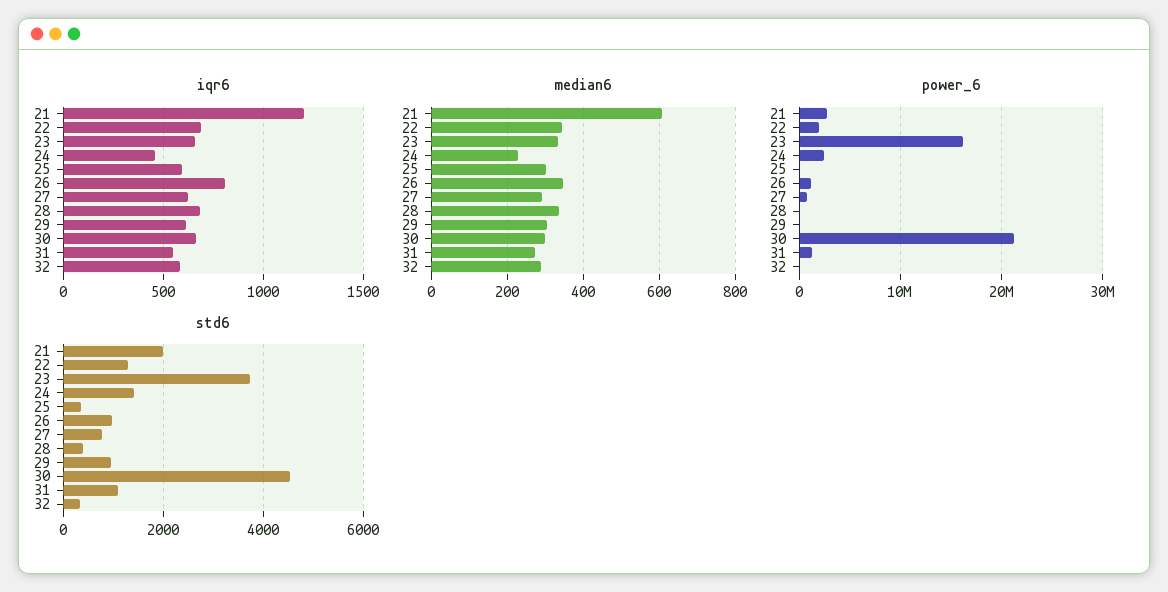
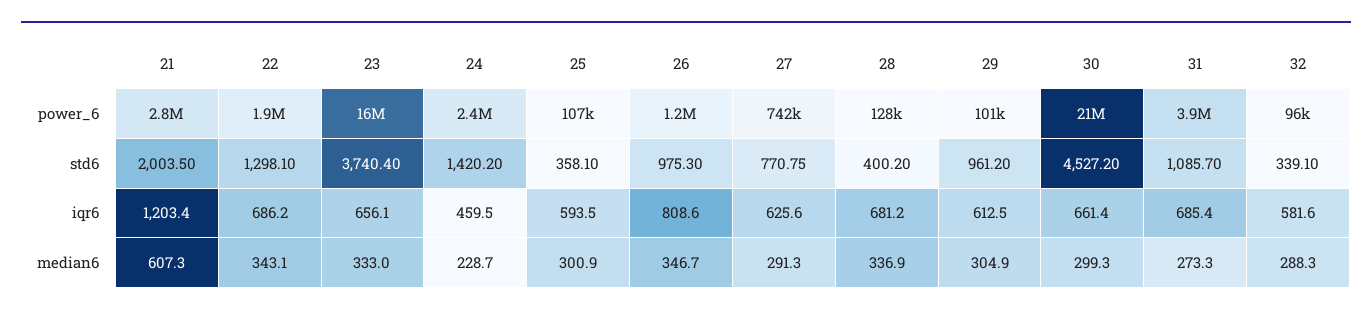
  {
    "iqr6": {
      "21": 1203.4,
      "22": 686.2,
      "23": 656.1,
      "24": 459.5,
      "25": 593.5,
      "26": 808.6,
      "27": 625.6,
      "28": 681.2,
      "29": 612.5,
      "30": 661.4,
-     "31": 550,
+     "31": 685.4,
      "32": 581.6
    },
    "median6": {
      "21": 607.3,
      "22": 343.1,
      "23": 333,
      "24": 228.7,
      "25": 300.9,
      "26": 346.7,
      "27": 291.3,
      "28": 336.9,
      "29": 304.9,
      "30": 299.3,
      "31": 273.3,
      "32": 288.3
    },
    "power_6": {
      "21": 2800000,
      "22": 1900000,
      "23": 16000000,
      "24": 2400000,
      "25": 107000,
      "26": 1200000,
      "27": 742000,
      "28": 128000,
      "29": 101000,
      "30": 21000000,
-     "31": 1000000,
+     "31": 3900000,
      "32": 96000
    },
    "std6": {
      "21": 2003.5,
      "22": 1298.1,
      "23": 3740.4,
      "24": 1420.2,
      "25": 358.1,
      "26": 975.3,
      "27": 770.75,
      "28": 400.2,
      "29": 961.2,
      "30": 4527.2,
      "31": 1085.7,
      "32": 339.1
    }
  }

